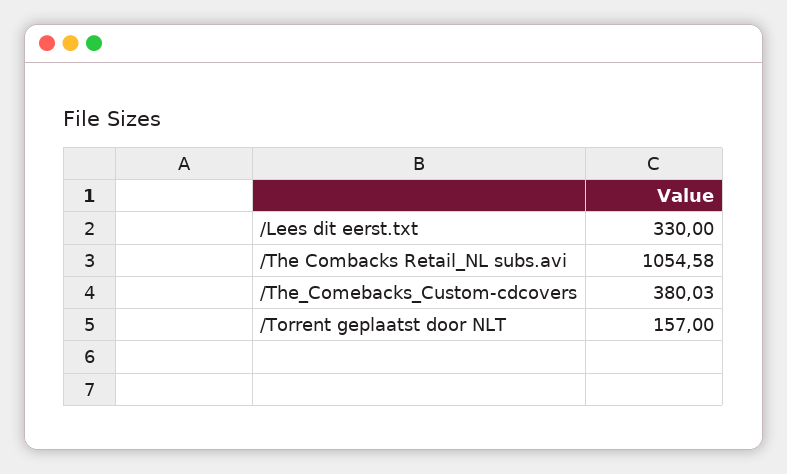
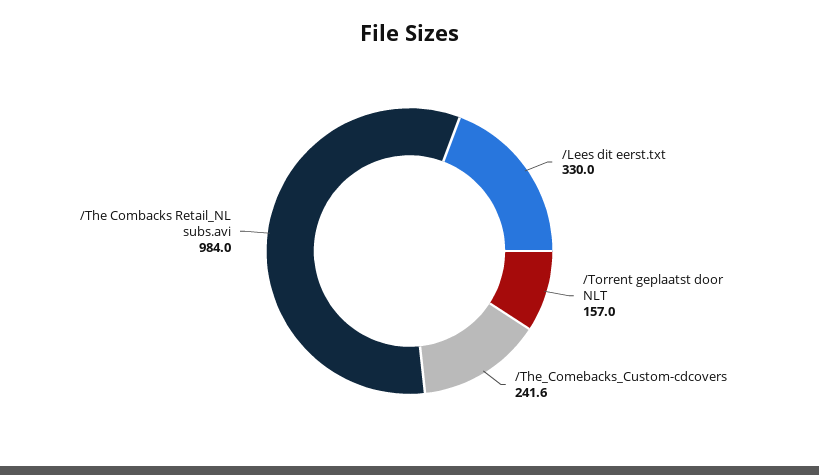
  {
    "/Lees dit eerst.txt": 330,
-   "/The Combacks Retail_NL subs.avi": 1054.58,
+   "/The Combacks Retail_NL subs.avi": 984,
-   "/The_Comebacks_Custom-cdcovers": 380.03,
+   "/The_Comebacks_Custom-cdcovers": 241.6,
    "/Torrent geplaatst door NLT": 157
  }

